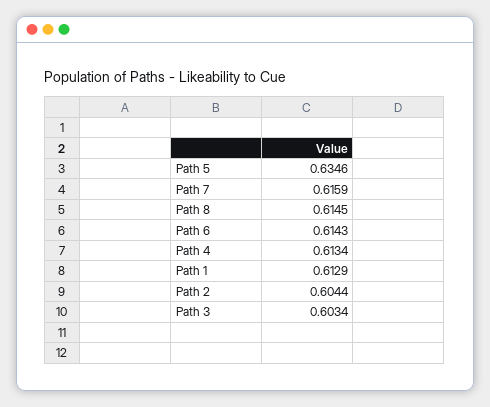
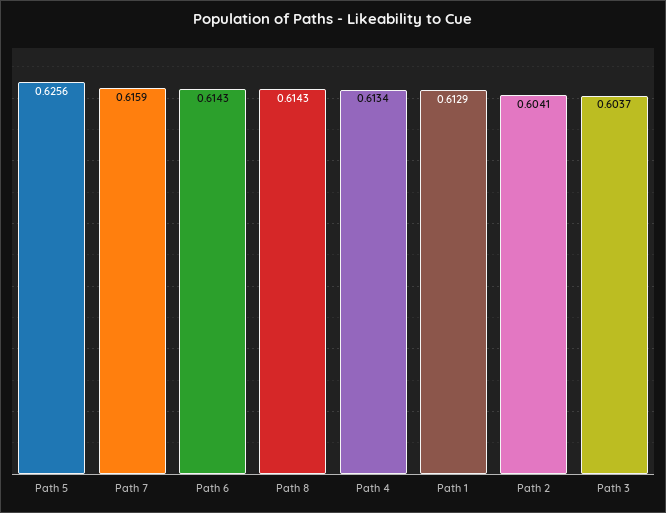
  {
-   "Path 5": 0.6346,
+   "Path 5": 0.6256,
    "Path 7": 0.6159,
-   "Path 8": 0.6145,
+   "Path 8": 0.6143,
    "Path 6": 0.6143,
    "Path 4": 0.6134,
    "Path 1": 0.6129,
-   "Path 2": 0.6044,
+   "Path 2": 0.6041,
-   "Path 3": 0.6034
+   "Path 3": 0.6037
  }

